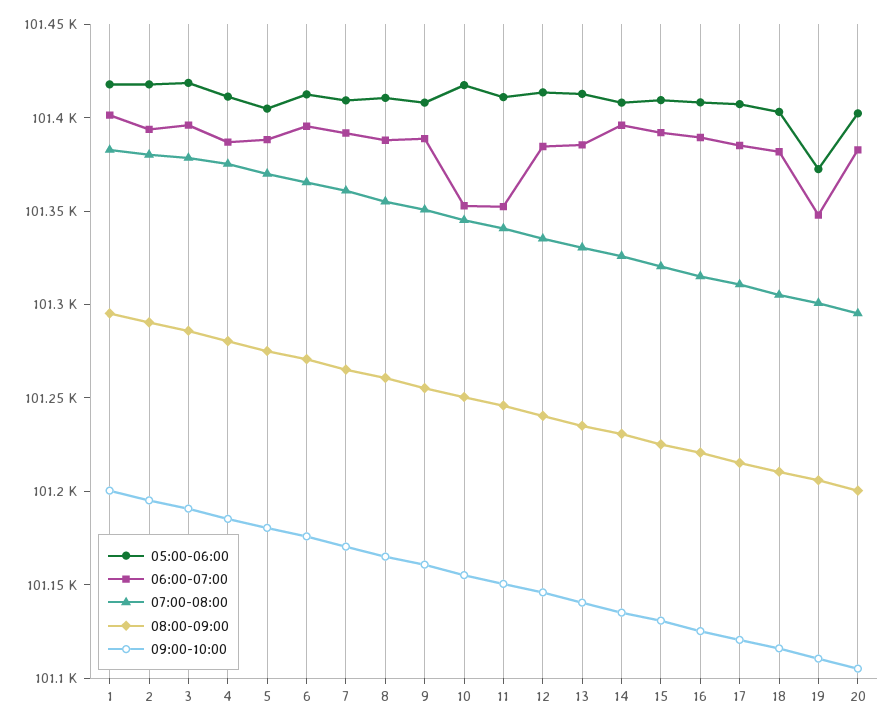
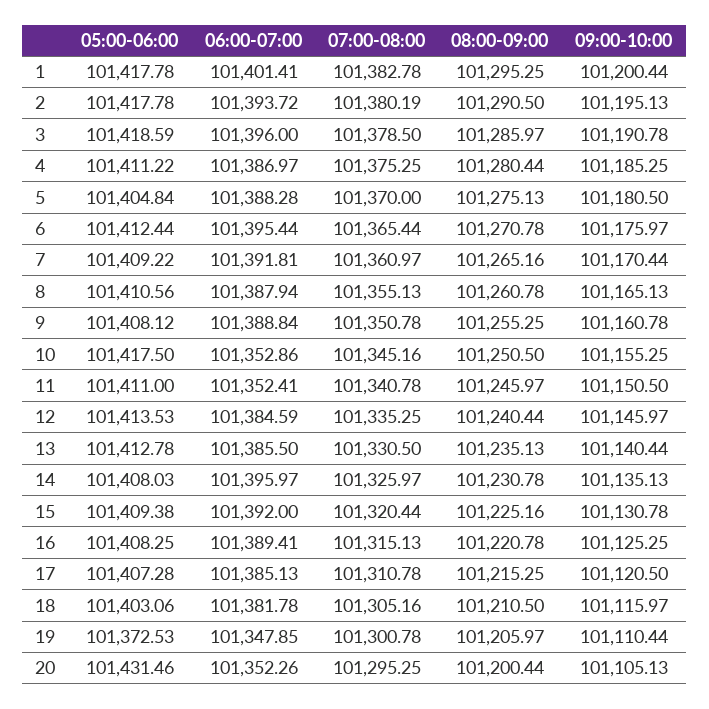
  {
    "05:00-06:00": {
      "1": 101417.78,
      "2": 101417.78,
      "3": 101418.59,
      "4": 101411.22,
      "5": 101404.84,
      "6": 101412.44,
      "7": 101409.22,
      "8": 101410.56,
      "9": 101408.12,
      "10": 101417.5,
      "11": 101411,
      "12": 101413.53,
      "13": 101412.78,
      "14": 101408.03,
      "15": 101409.38,
      "16": 101408.25,
      "17": 101407.28,
      "18": 101403.06,
      "19": 101372.53,
-     "20": 101400
+     "20": 101431.46
    },
    "06:00-07:00": {
      "1": 101401.41,
      "2": 101393.72,
      "3": 101396,
      "4": 101386.97,
      "5": 101388.28,
      "6": 101395.44,
      "7": 101391.81,
      "8": 101387.94,
      "9": 101388.84,
      "10": 101352.86,
      "11": 101352.41,
      "12": 101384.59,
      "13": 101385.5,
      "14": 101395.97,
      "15": 101392,
      "16": 101389.41,
      "17": 101385.13,
      "18": 101381.78,
      "19": 101347.85,
-     "20": 101380
+     "20": 101352.26
    },
    "07:00-08:00": {
      "1": 101382.78,
      "2": 101380.19,
      "3": 101378.5,
      "4": 101375.25,
      "5": 101370,
      "6": 101365.44,
      "7": 101360.97,
      "8": 101355.13,
      "9": 101350.78,
      "10": 101345.16,
      "11": 101340.78,
      "12": 101335.25,
      "13": 101330.5,
      "14": 101325.97,
      "15": 101320.44,
      "16": 101315.13,
      "17": 101310.78,
      "18": 101305.16,
      "19": 101300.78,
      "20": 101295.25
    },
    "08:00-09:00": {
      "1": 101295.25,
      "2": 101290.5,
      "3": 101285.97,
      "4": 101280.44,
      "5": 101275.13,
      "6": 101270.78,
      "7": 101265.16,
      "8": 101260.78,
      "9": 101255.25,
      "10": 101250.5,
      "11": 101245.97,
      "12": 101240.44,
      "13": 101235.13,
      "14": 101230.78,
      "15": 101225.16,
      "16": 101220.78,
      "17": 101215.25,
      "18": 101210.5,
      "19": 101205.97,
      "20": 101200.44
    },
    "09:00-10:00": {
      "1": 101200.44,
      "2": 101195.13,
      "3": 101190.78,
      "4": 101185.25,
      "5": 101180.5,
      "6": 101175.97,
      "7": 101170.44,
      "8": 101165.13,
      "9": 101160.78,
      "10": 101155.25,
      "11": 101150.5,
      "12": 101145.97,
      "13": 101140.44,
      "14": 101135.13,
      "15": 101130.78,
      "16": 101125.25,
      "17": 101120.5,
      "18": 101115.97,
      "19": 101110.44,
      "20": 101105.13
    }
  }

